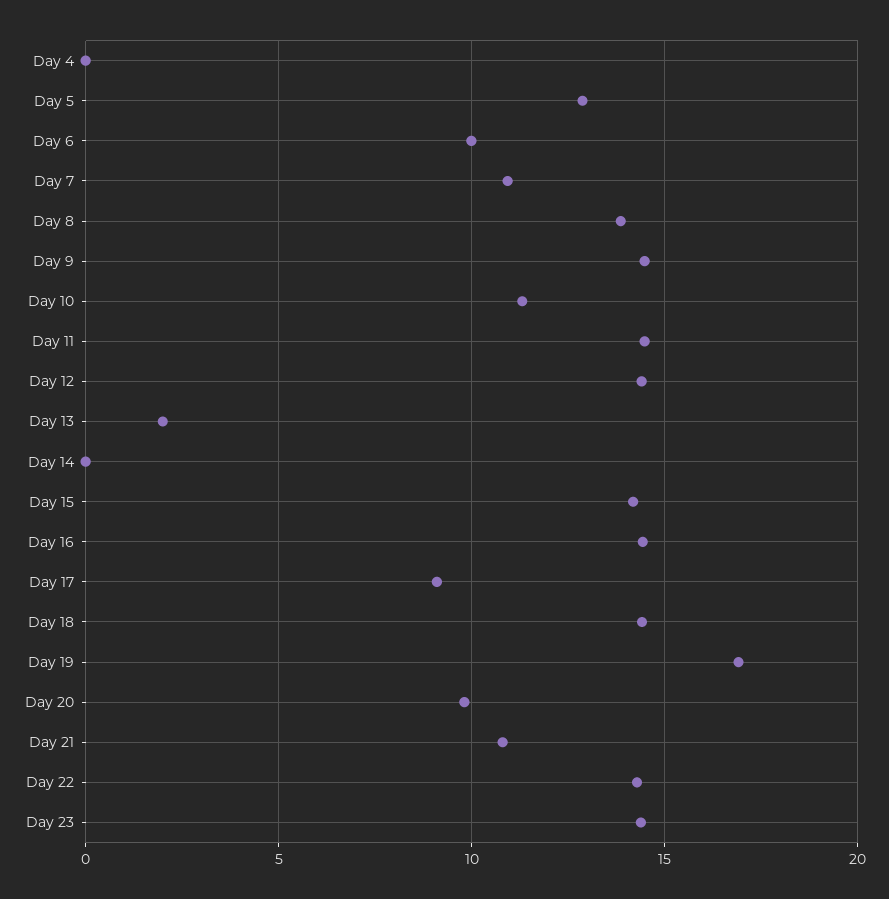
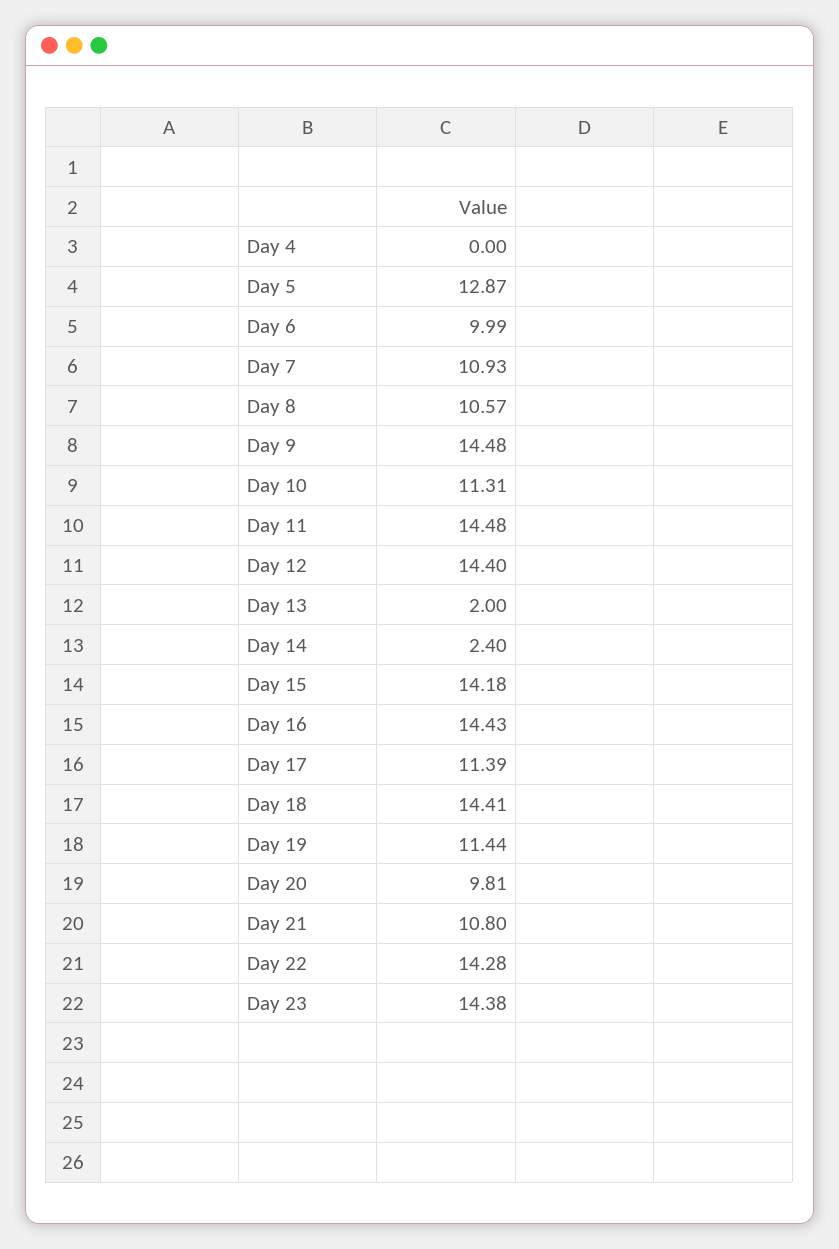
  {
    "Day 4": 0,
    "Day 5": 12.87,
    "Day 6": 9.99,
    "Day 7": 10.93,
-   "Day 8": 14,
+   "Day 8": 10.57,
    "Day 9": 14.48,
    "Day 10": 11.31,
    "Day 11": 14.48,
    "Day 12": 14.4,
    "Day 13": 2,
-   "Day 14": 0,
+   "Day 14": 2.4,
    "Day 15": 14.18,
    "Day 16": 14.43,
-   "Day 17": 9,
+   "Day 17": 11.39,
    "Day 18": 14.41,
-   "Day 19": 17,
+   "Day 19": 11.44,
    "Day 20": 9.81,
    "Day 21": 10.8,
    "Day 22": 14.28,
    "Day 23": 14.38
  }

